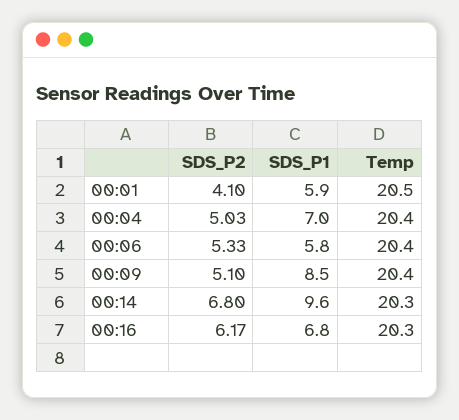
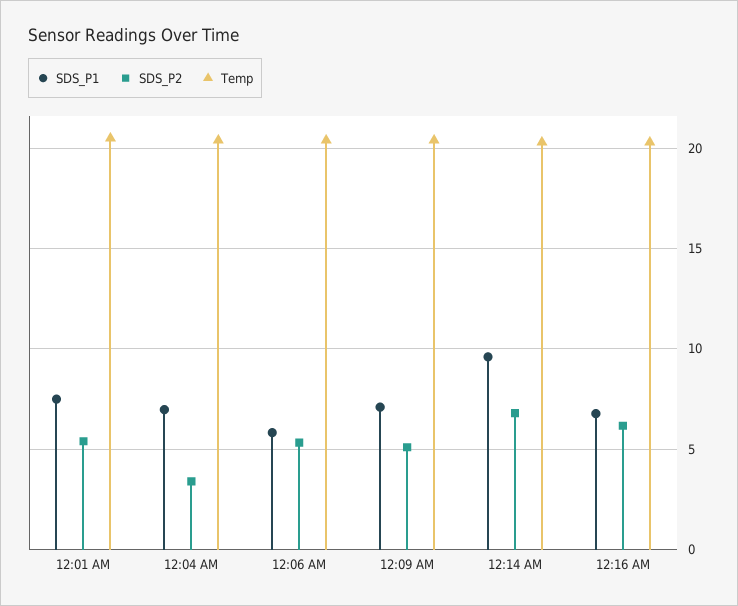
  {
    "SDS_P2": {
-     "00:01": 4.1,
+     "00:01": 5.5,
-     "00:04": 5.03,
+     "00:04": 3.5,
      "00:06": 5.33,
      "00:09": 5.1,
      "00:14": 6.8,
      "00:16": 6.17
    },
    "SDS_P1": {
-     "00:01": 5.9,
+     "00:01": 7.5,
      "00:04": 7,
      "00:06": 5.8,
-     "00:09": 8.5,
+     "00:09": 7,
      "00:14": 9.6,
      "00:16": 6.8
    },
    "Temp": {
      "00:01": 20.5,
      "00:04": 20.4,
      "00:06": 20.4,
      "00:09": 20.4,
      "00:14": 20.3,
      "00:16": 20.3
    }
  }

